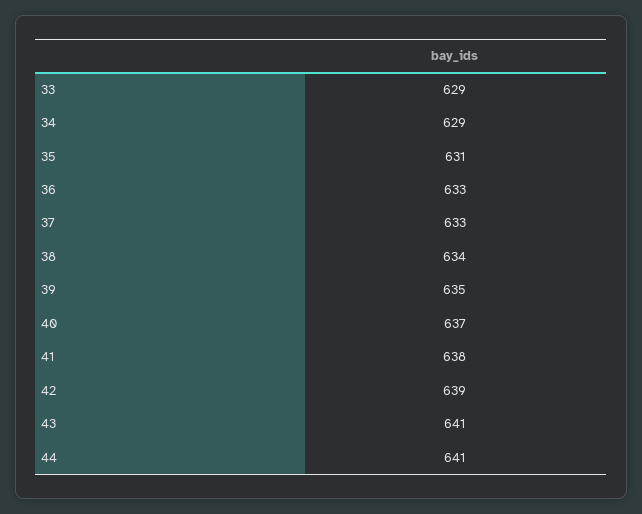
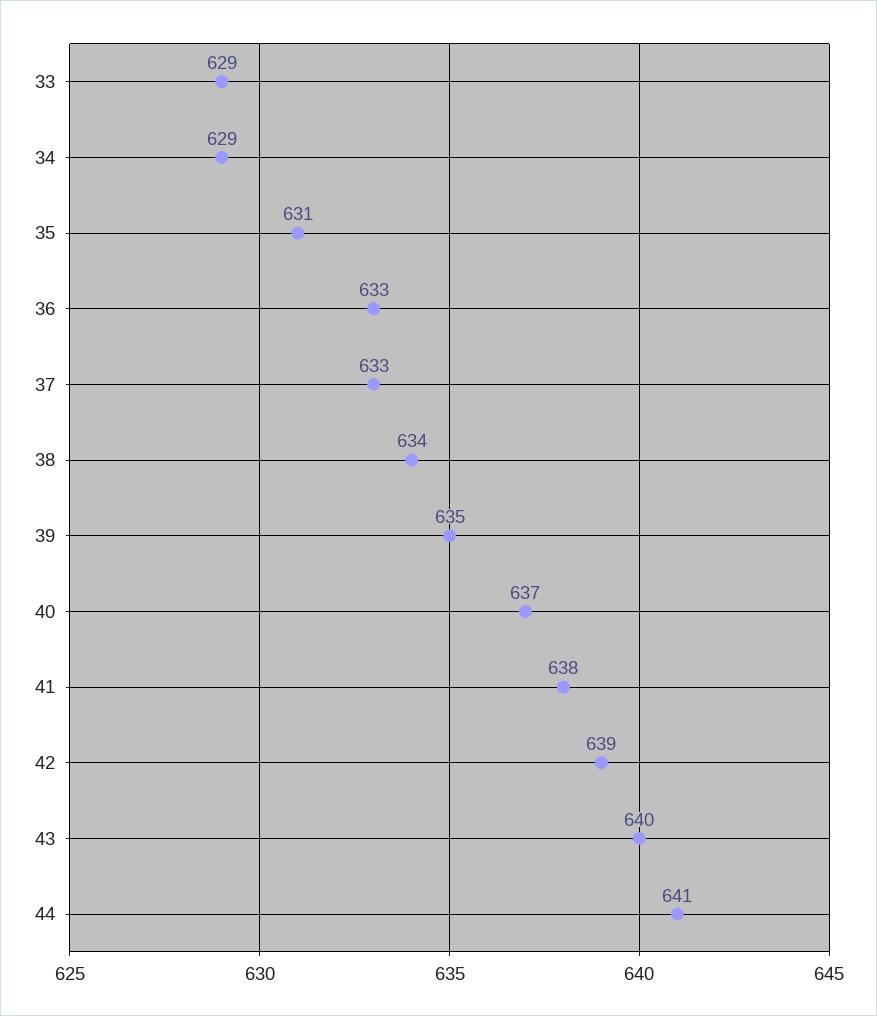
  {
    "33": 629,
    "34": 629,
    "35": 631,
    "36": 633,
    "37": 633,
    "38": 634,
    "39": 635,
    "40": 637,
    "41": 638,
    "42": 639,
-   "43": 641,
+   "43": 640,
    "44": 641
  }

